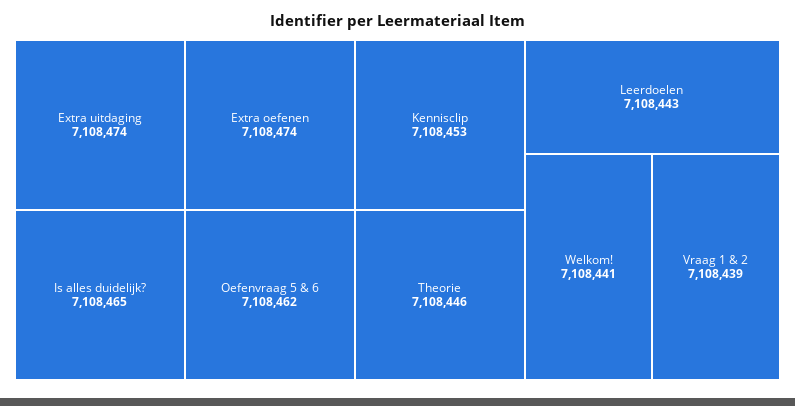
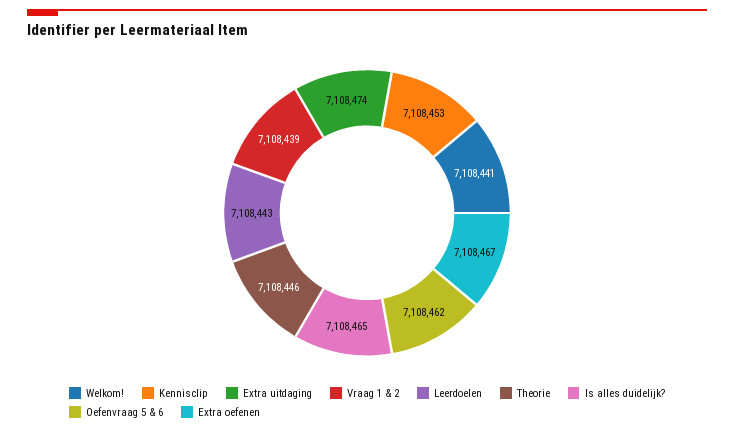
  {
    "Extra uitdaging": 7108474,
-   "Extra oefenen": 7108474,
+   "Extra oefenen": 7108467,
    "Is alles duidelijk?": 7108465,
    "Oefenvraag 5 & 6": 7108462,
    "Kennisclip": 7108453,
    "Theorie": 7108446,
    "Leerdoelen": 7108443,
    "Welkom!": 7108441,
    "Vraag 1 & 2": 7108439
  }

